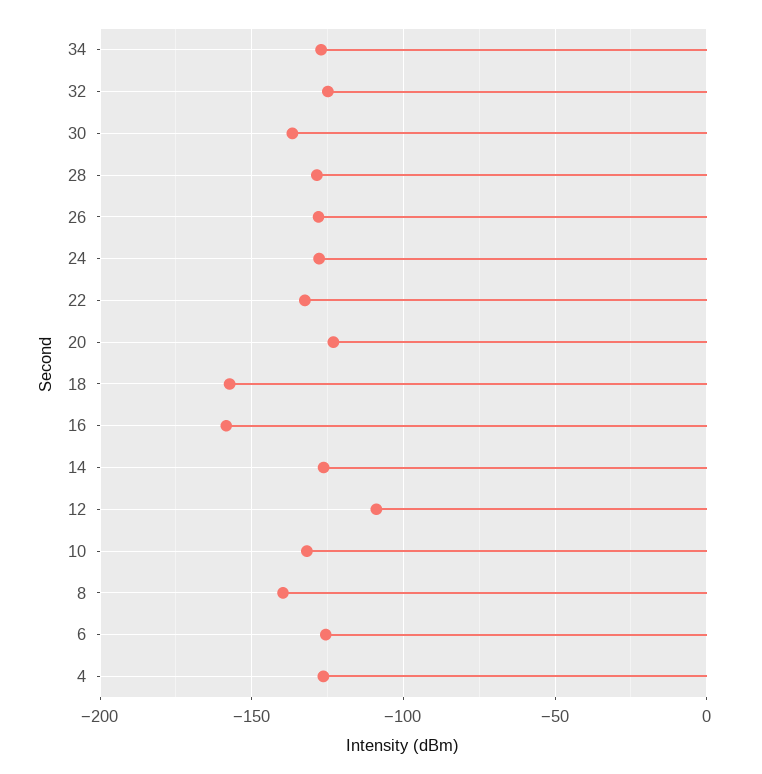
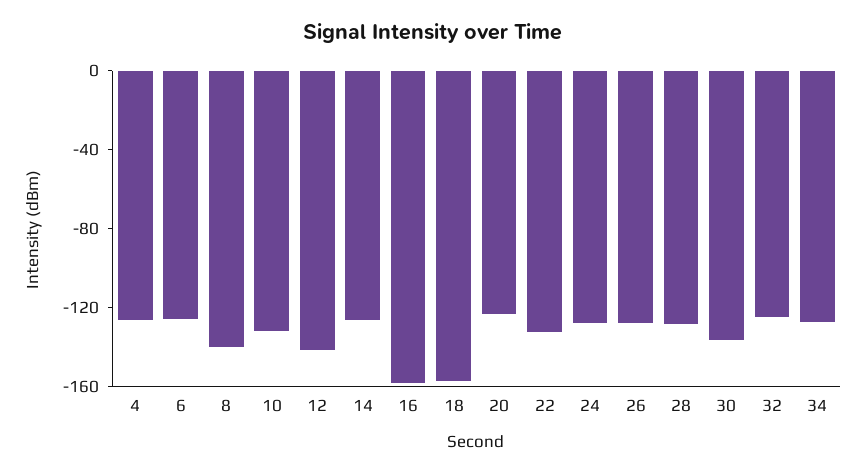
  {
    "34": -125,
    "32": -125,
    "30": -135,
    "28": -130,
    "26": -130,
    "24": -130,
    "22": -135,
    "20": -125,
    "18": -155,
    "16": -160,
    "14": -125,
-   "12": -110,
+   "12": -140,
    "10": -130,
    "8": -140,
    "6": -125,
    "4": -125
  }

